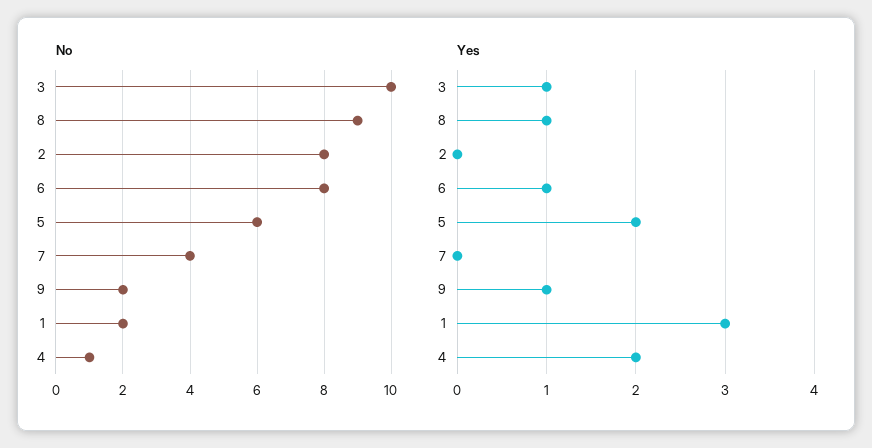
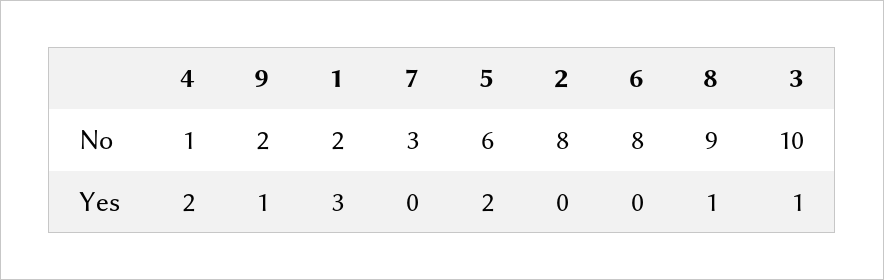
  {
    "No": {
      "3": 10,
      "8": 9,
      "2": 8,
      "6": 8,
      "5": 6,
-     "7": 4,
+     "7": 3,
      "9": 2,
      "1": 2,
      "4": 1
    },
    "Yes": {
      "3": 1,
      "8": 1,
      "2": 0,
-     "6": 1,
+     "6": 0,
      "5": 2,
      "7": 0,
      "9": 1,
      "1": 3,
      "4": 2
    }
  }

